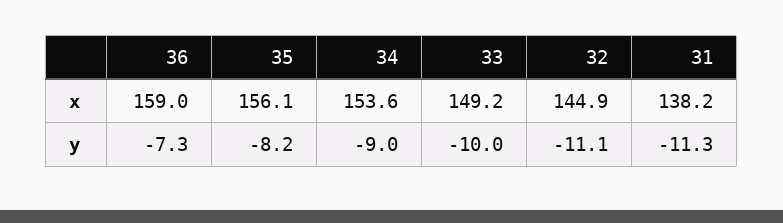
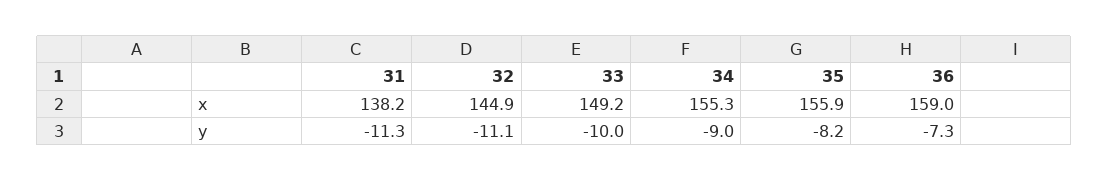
  {
    "36": {
      "x": 159,
      "y": -7.3
    },
    "35": {
-     "x": 156.1,
+     "x": 155.9,
      "y": -8.2
    },
    "34": {
-     "x": 153.6,
+     "x": 155.3,
      "y": -9
    },
    "33": {
      "x": 149.2,
      "y": -10
    },
    "32": {
      "x": 144.9,
      "y": -11.1
    },
    "31": {
      "x": 138.2,
      "y": -11.3
    }
  }

